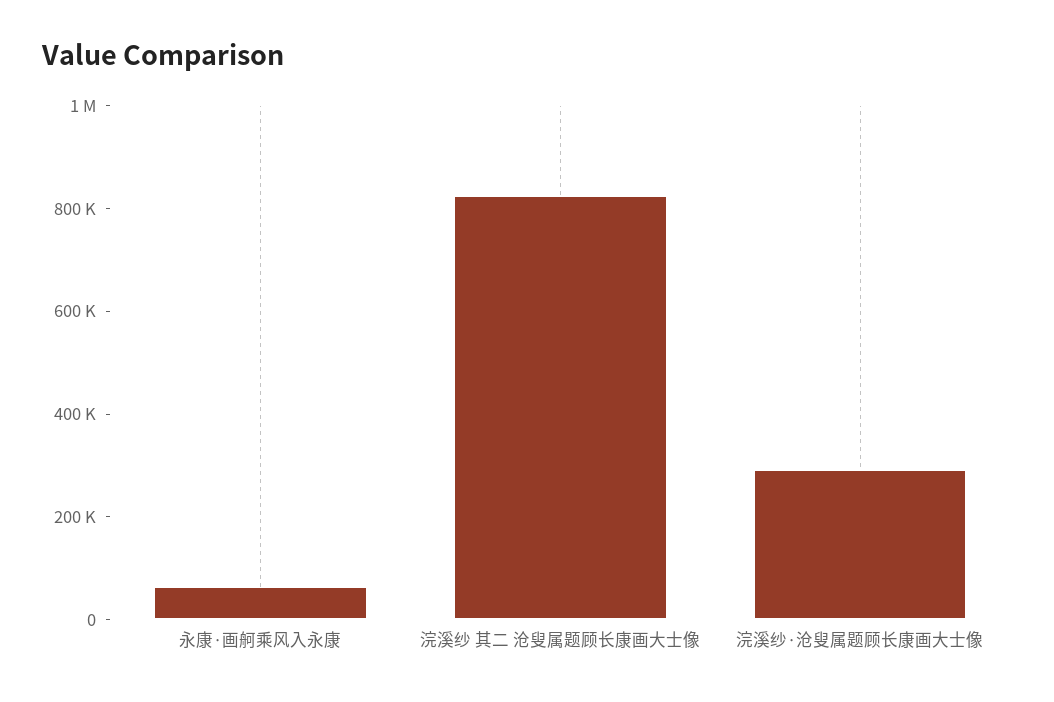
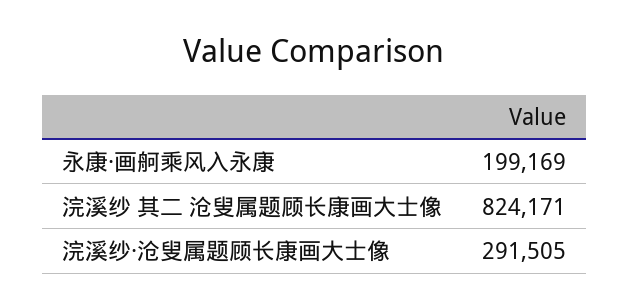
  {
-   "永康·画舸乘风入永康": 50000,
+   "永康·画舸乘风入永康": 199169,
    "浣溪纱 其二 沧叟属题顾长康画大士像": 824171,
    "浣溪纱·沧叟属题顾长康画大士像": 291505
  }

